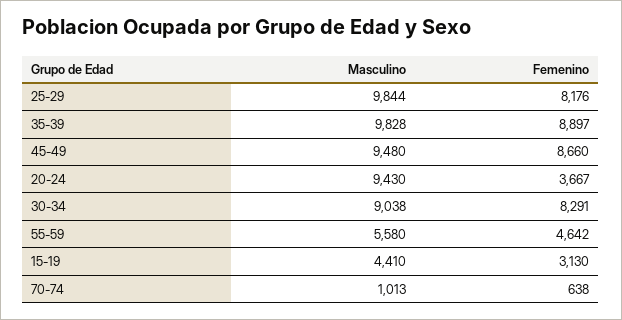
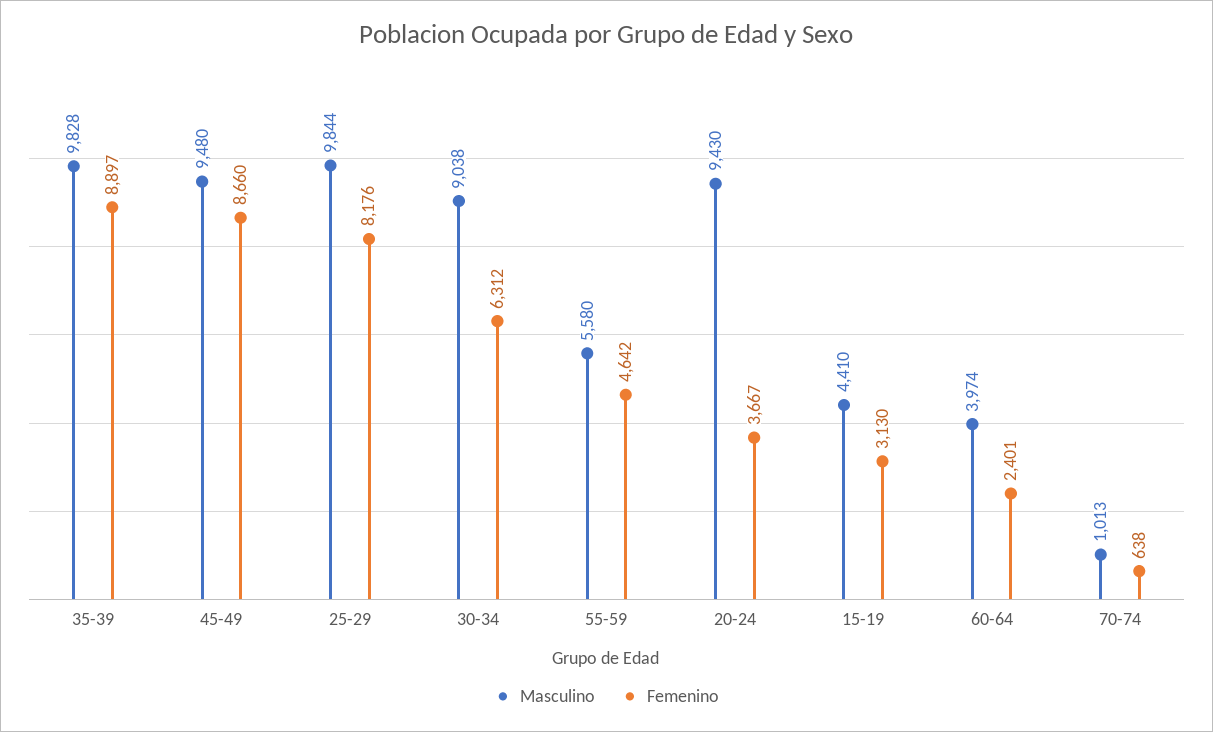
  {
    "Masculino": {
      "25-29": 9844,
      "35-39": 9828,
      "45-49": 9480,
      "20-24": 9430,
      "30-34": 9038,
      "55-59": 5580,
      "15-19": 4410,
-     "70-74": 1013
+     "70-74": 1013,
+     "60-64": 3974
    },
    "Femenino": {
      "25-29": 8176,
      "35-39": 8897,
      "45-49": 8660,
      "20-24": 3667,
-     "30-34": 8291,
+     "30-34": 6312,
      "55-59": 4642,
      "15-19": 3130,
-     "70-74": 638
+     "70-74": 638,
+     "60-64": 2401
    }
  }

